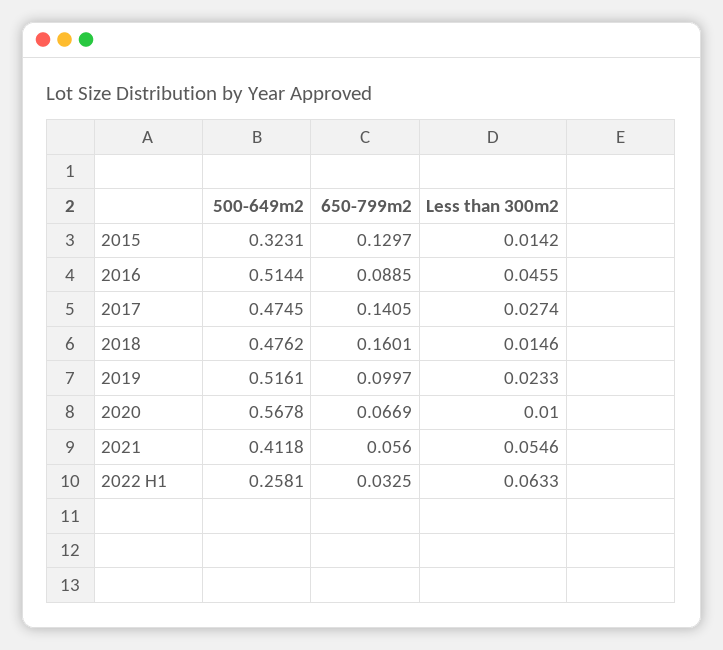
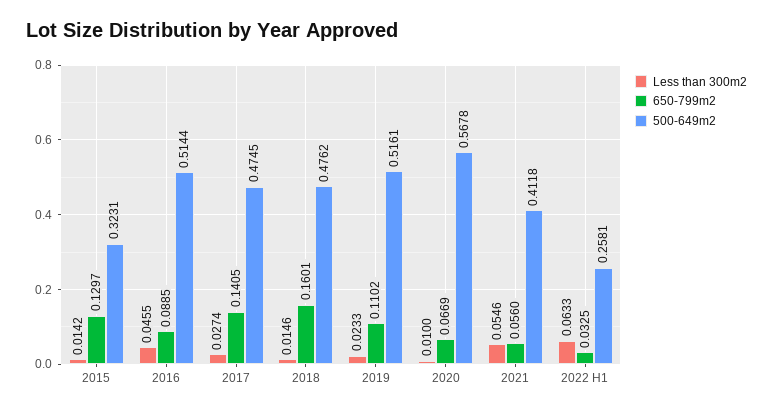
  {
    "500-649m2": {
      "2015": 0.3231,
      "2016": 0.5144,
      "2017": 0.4745,
      "2018": 0.4762,
      "2019": 0.5161,
      "2020": 0.5678,
      "2021": 0.4118,
      "2022 H1": 0.2581
    },
    "650-799m2": {
      "2015": 0.1297,
      "2016": 0.0885,
      "2017": 0.1405,
      "2018": 0.1601,
-     "2019": 0.0997,
+     "2019": 0.1102,
      "2020": 0.0669,
      "2021": 0.056,
      "2022 H1": 0.0325
    },
    "Less than 300m2": {
      "2015": 0.0142,
      "2016": 0.0455,
      "2017": 0.0274,
      "2018": 0.0146,
      "2019": 0.0233,
      "2020": 0.01,
      "2021": 0.0546,
      "2022 H1": 0.0633
    }
  }

